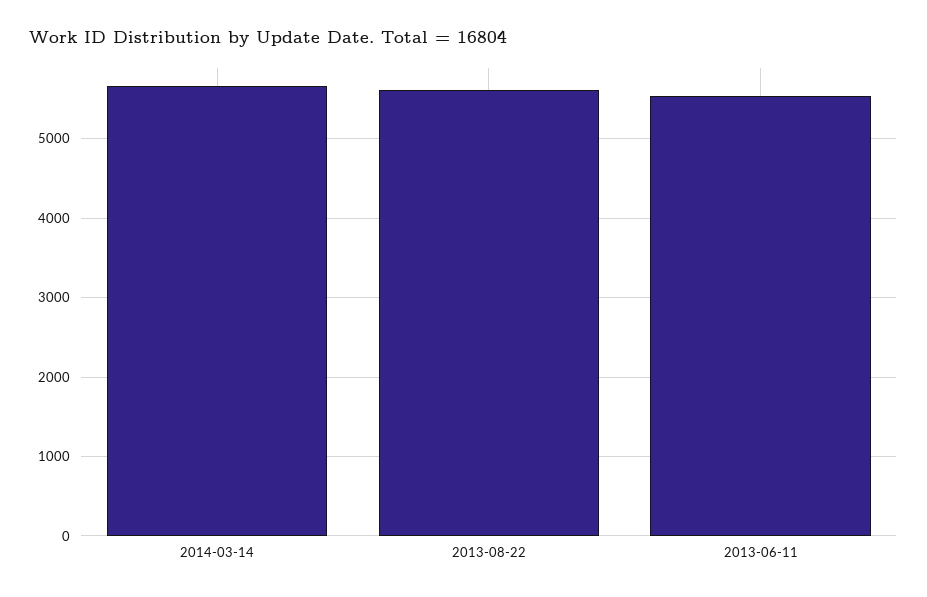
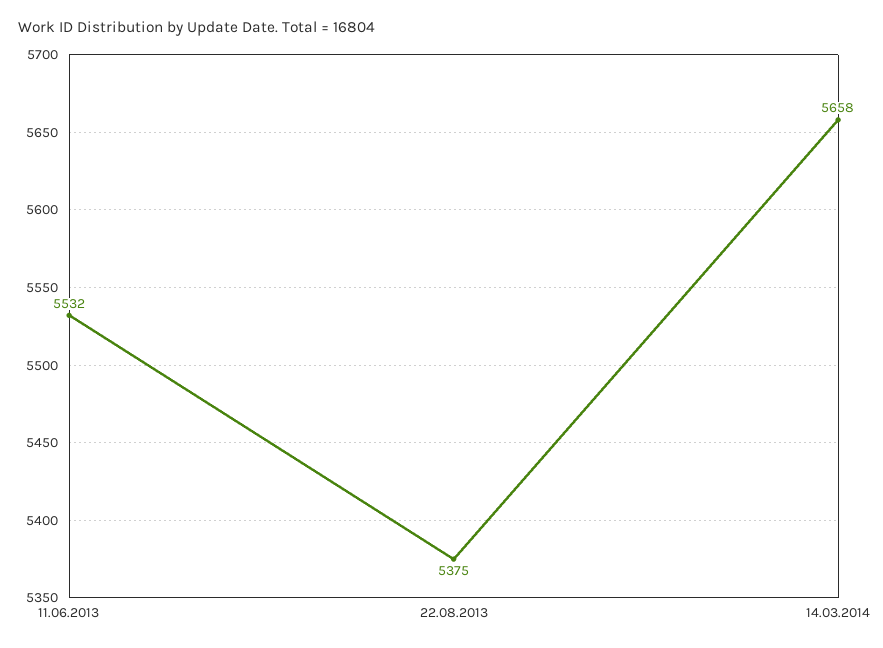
  {
    "2014-03-14": 5658,
-   "2013-08-22": 5600,
+   "2013-08-22": 5375,
    "2013-06-11": 5532
  }

